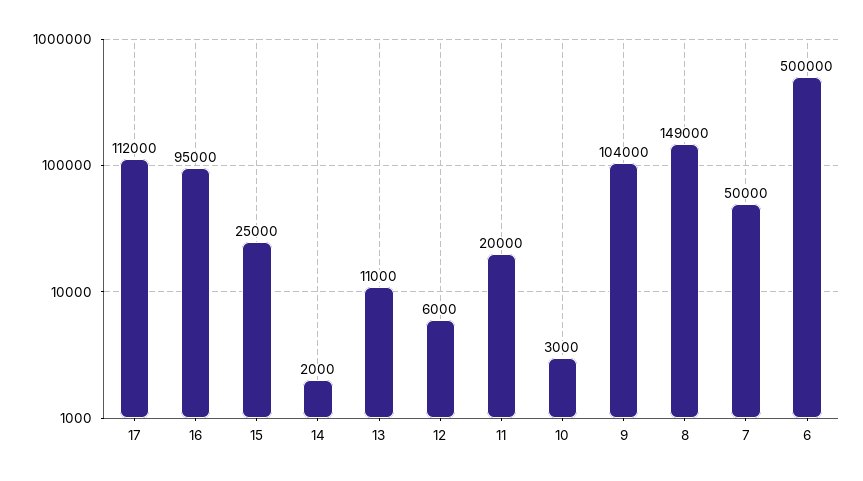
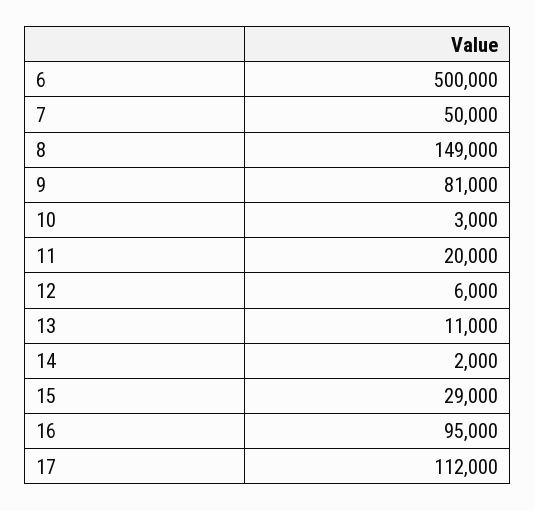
  {
    "17": 112000,
    "16": 95000,
-   "15": 25000,
+   "15": 29000,
    "14": 2000,
    "13": 11000,
    "12": 6000,
    "11": 20000,
    "10": 3000,
-   "9": 104000,
+   "9": 81000,
    "8": 149000,
    "7": 50000,
    "6": 500000
  }

